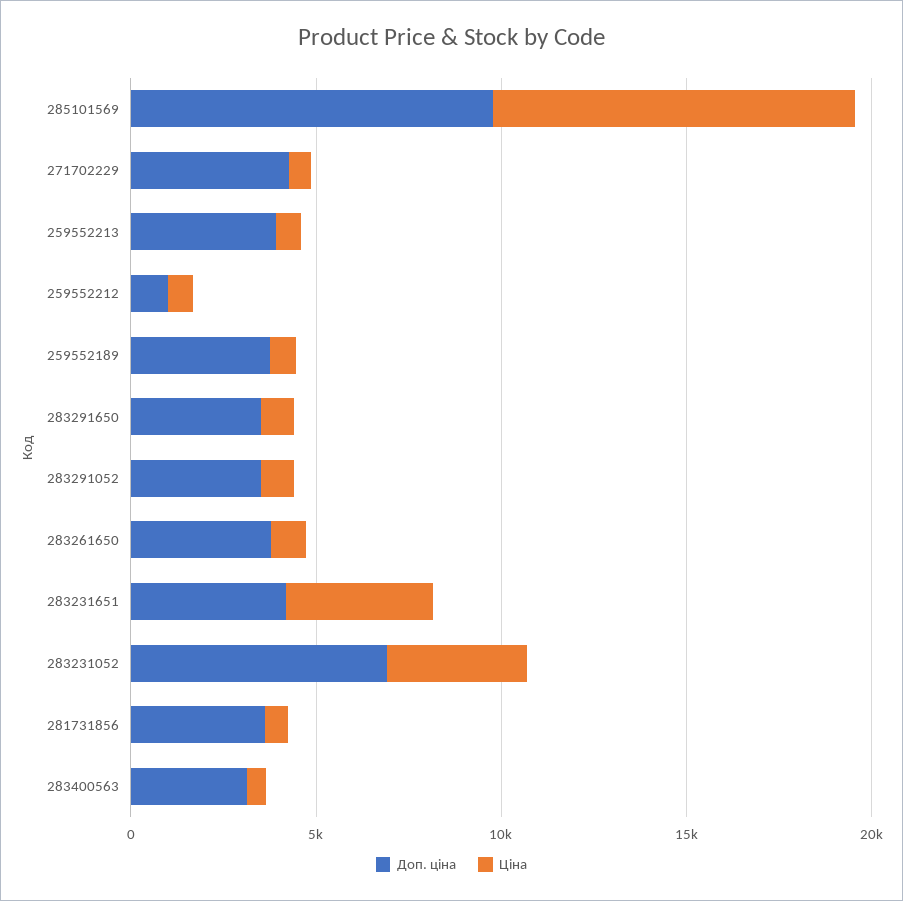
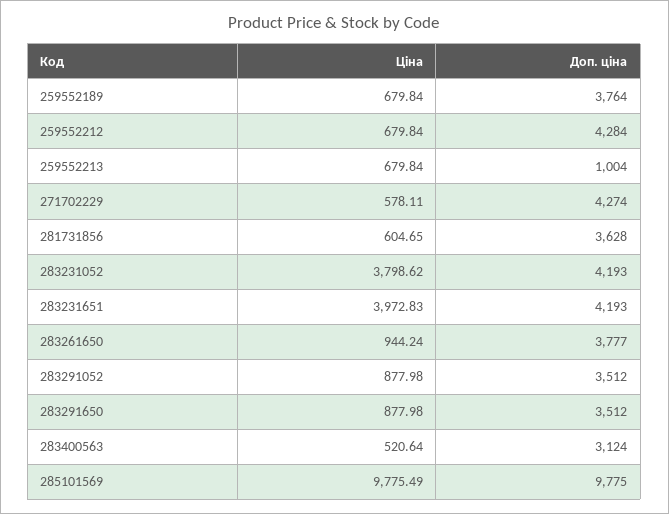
  {
    "Доп. ціна": {
      "285101569": 9775,
      "271702229": 4274,
-     "259552213": 4000,
+     "259552213": 1004,
-     "259552212": 1000,
+     "259552212": 4284,
      "259552189": 3764,
      "283291650": 3512,
      "283291052": 3512,
      "283261650": 3777,
      "283231651": 4193,
-     "283231052": 7000,
+     "283231052": 4193,
      "281731856": 3628,
      "283400563": 3124
    },
    "Ціна": {
      "285101569": 9775.49,
      "271702229": 578.11,
      "259552213": 679.84,
      "259552212": 679.84,
      "259552189": 679.84,
      "283291650": 877.98,
      "283291052": 877.98,
      "283261650": 944.24,
      "283231651": 3972.83,
      "283231052": 3798.62,
      "281731856": 604.65,
      "283400563": 520.64
    }
  }

